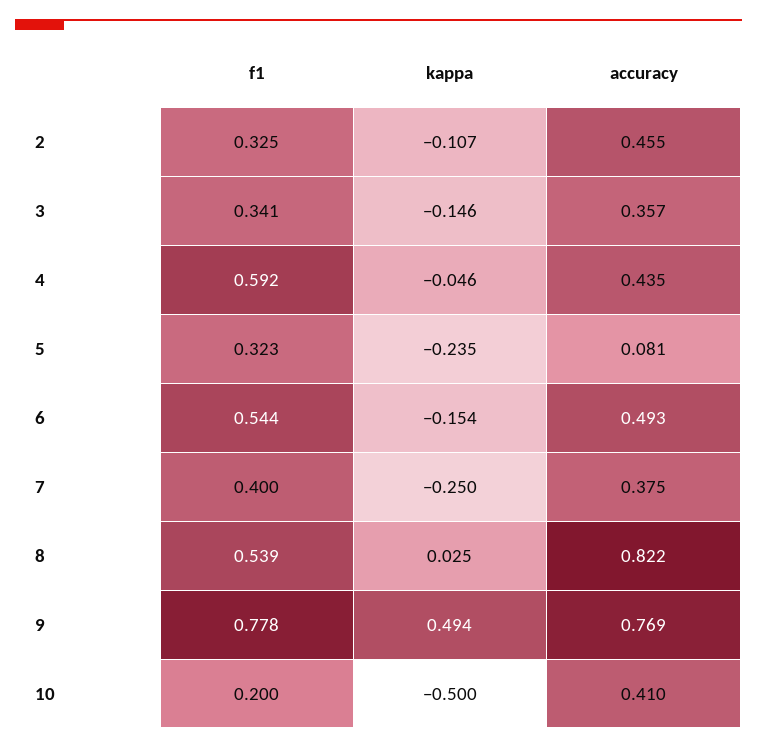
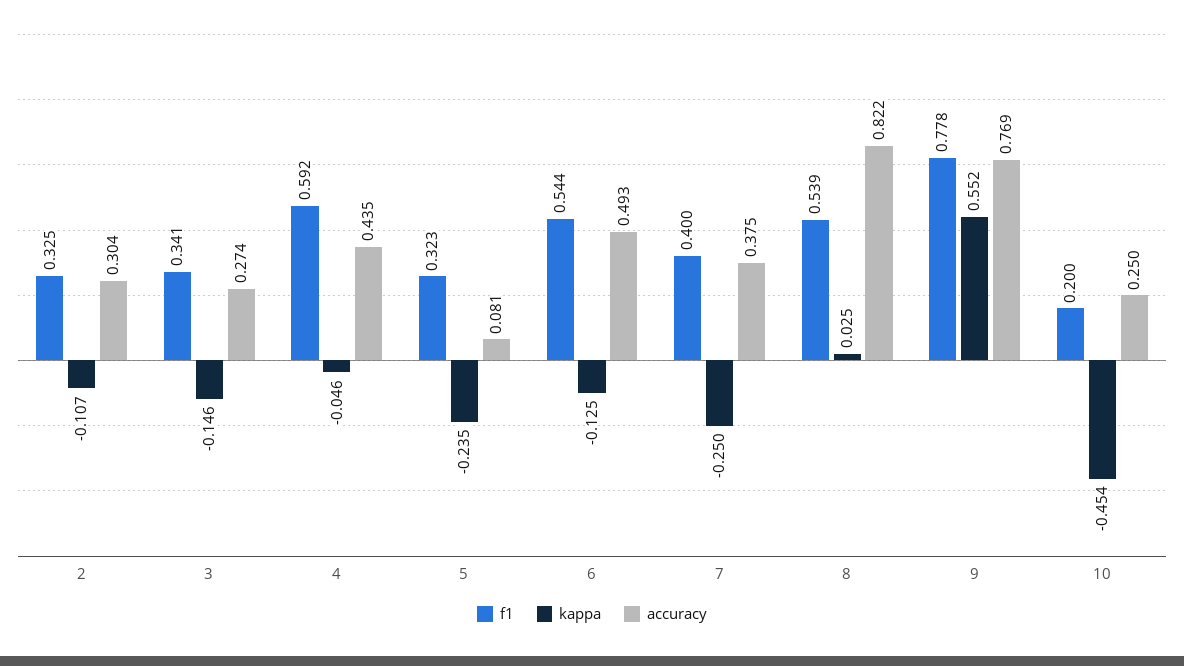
  {
    "f1": {
      "2": 0.325,
      "3": 0.341,
      "4": 0.592,
      "5": 0.323,
      "6": 0.544,
      "7": 0.4,
      "8": 0.539,
      "9": 0.778,
      "10": 0.2
    },
    "kappa": {
      "2": -0.107,
      "3": -0.146,
      "4": -0.046,
      "5": -0.235,
-     "6": -0.154,
+     "6": -0.125,
      "7": -0.25,
      "8": 0.025,
-     "9": 0.494,
+     "9": 0.552,
-     "10": -0.5
+     "10": -0.454
    },
    "accuracy": {
-     "2": 0.455,
+     "2": 0.304,
-     "3": 0.357,
+     "3": 0.274,
      "4": 0.435,
      "5": 0.081,
      "6": 0.493,
      "7": 0.375,
      "8": 0.822,
      "9": 0.769,
-     "10": 0.41
+     "10": 0.25
    }
  }

